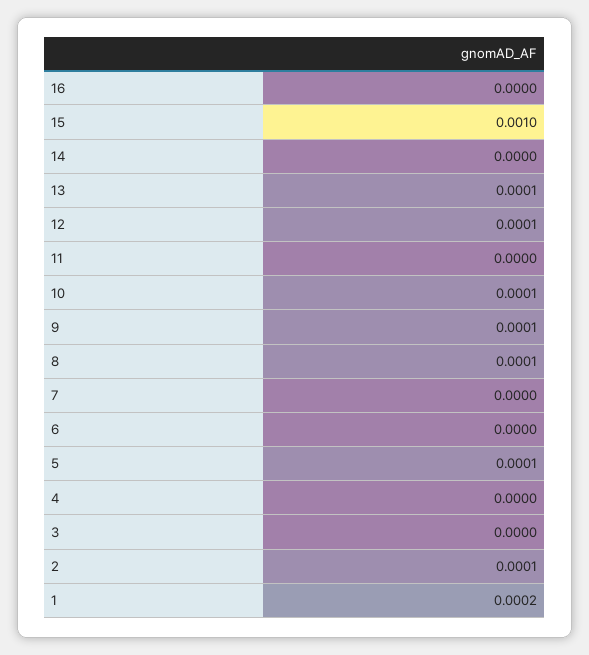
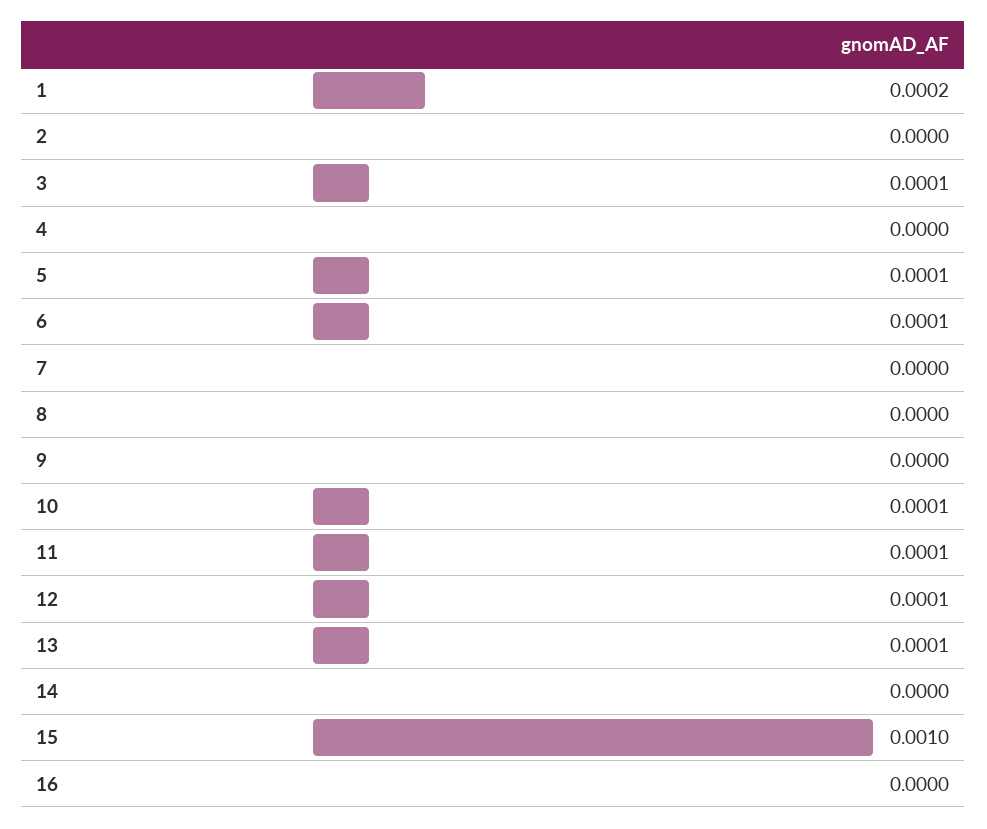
  {
    "16": 0,
    "15": 0.001,
    "14": 0,
    "13": 0.0001,
    "12": 0.0001,
-   "11": 0,
+   "11": 0.0001,
    "10": 0.0001,
-   "9": 0.0001,
+   "9": 0,
-   "8": 0.0001,
+   "8": 0,
    "7": 0,
-   "6": 0,
+   "6": 0.0001,
    "5": 0.0001,
    "4": 0,
-   "3": 0,
+   "3": 0.0001,
-   "2": 0.0001,
+   "2": 0,
    "1": 0.0002
  }

